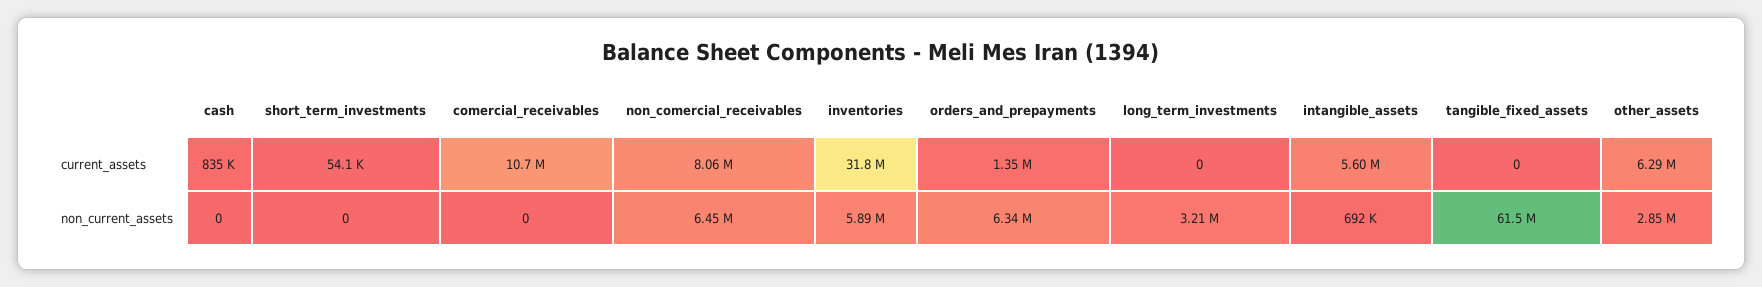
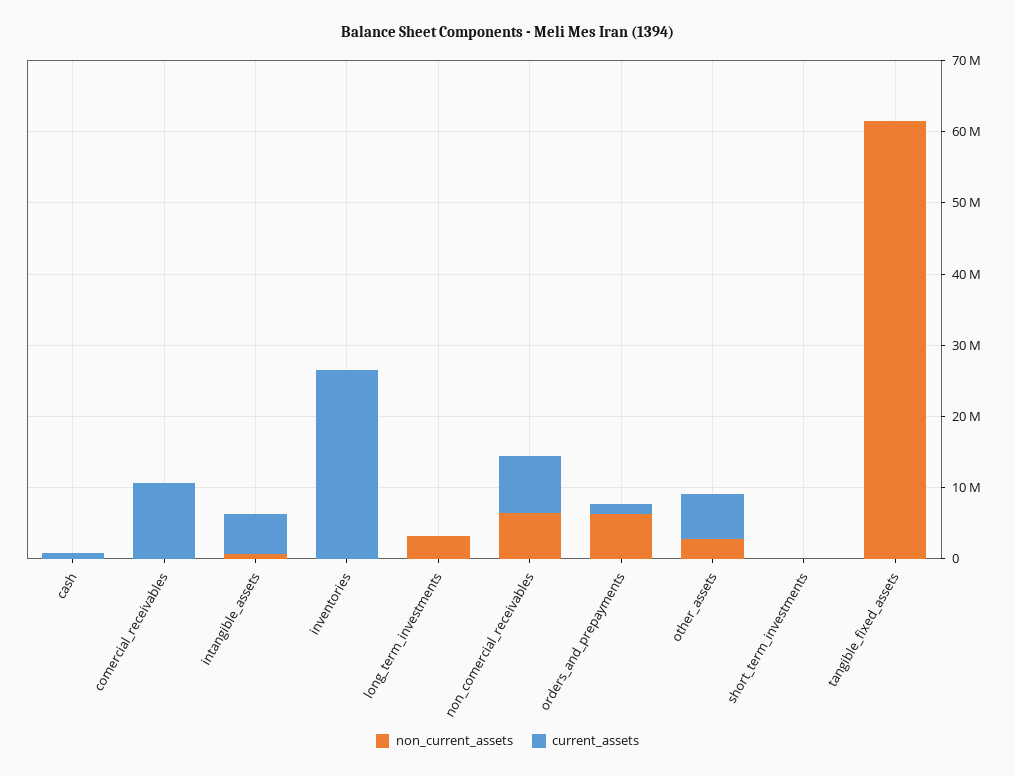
  {
    "current_assets": {
      "cash": 835000,
      "short_term_investments": 54100,
      "comercial_receivables": 10700000,
      "non_comercial_receivables": 8060000,
-     "inventories": 31800000,
+     "inventories": 26000000,
      "orders_and_prepayments": 1350000,
      "long_term_investments": 0,
      "intangible_assets": 5600000,
      "tangible_fixed_assets": 0,
      "other_assets": 6290000
    },
    "non_current_assets": {
      "cash": 0,
      "short_term_investments": 0,
      "comercial_receivables": 0,
      "non_comercial_receivables": 6450000,
-     "inventories": 5890000,
+     "inventories": 0,
      "orders_and_prepayments": 6340000,
      "long_term_investments": 3210000,
      "intangible_assets": 692000,
      "tangible_fixed_assets": 61500000,
      "other_assets": 2850000
    }
  }

